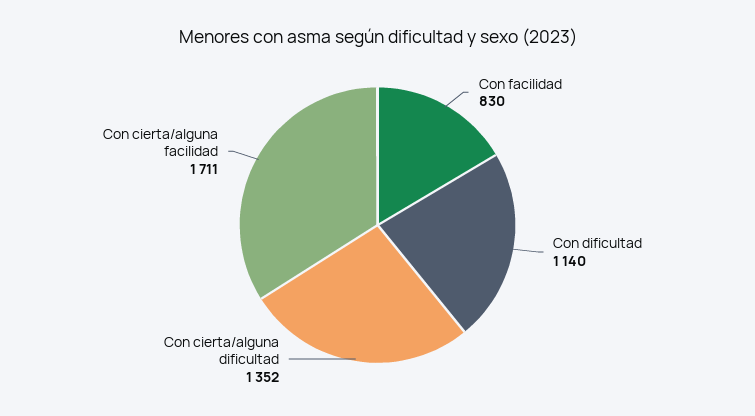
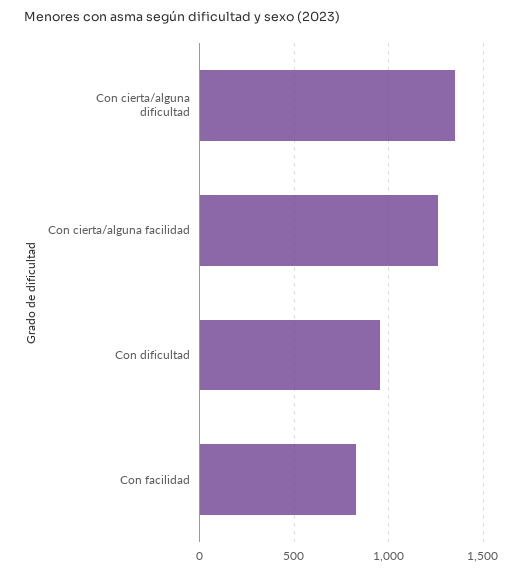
  {
    "Con facilidad": 830,
-   "Con dificultad": 1140,
+   "Con dificultad": 950,
    "Con cierta/alguna dificultad": 1352,
-   "Con cierta/alguna facilidad": 1711
+   "Con cierta/alguna facilidad": 1250
  }

